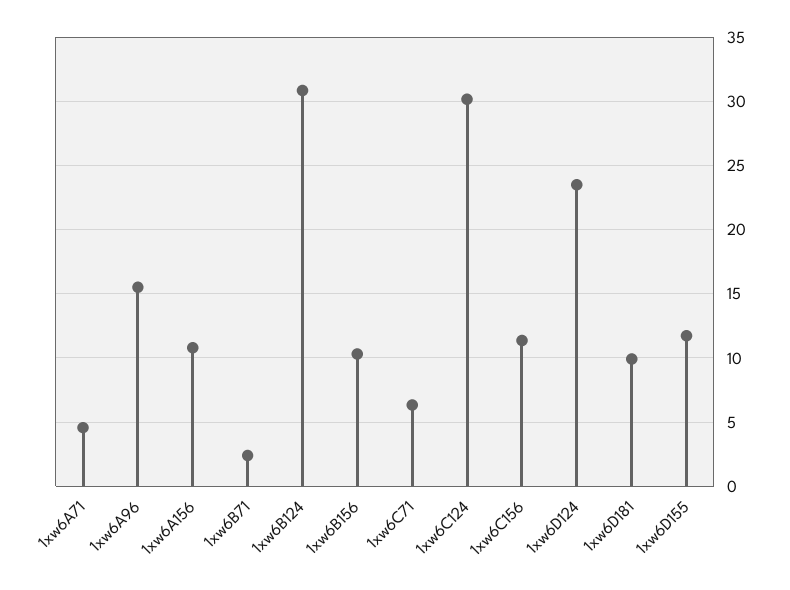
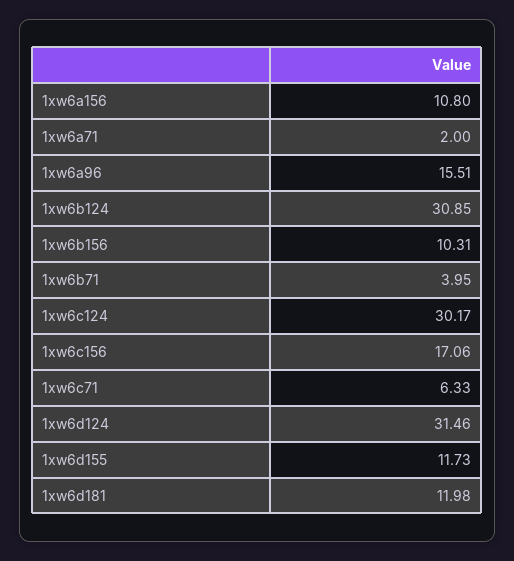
  {
-   "1xw6A71": 4.5,
+   "1xw6A71": 2,
    "1xw6A96": 15.51,
    "1xw6A156": 10.8,
-   "1xw6B71": 2.5,
+   "1xw6B71": 3.95,
    "1xw6B124": 30.85,
    "1xw6B156": 10.31,
    "1xw6C71": 6.33,
    "1xw6C124": 30.17,
-   "1xw6C156": 11.5,
+   "1xw6C156": 17.06,
-   "1xw6D124": 23.5,
+   "1xw6D124": 31.46,
-   "1xw6D181": 10,
+   "1xw6D181": 11.98,
    "1xw6D155": 11.73
  }

